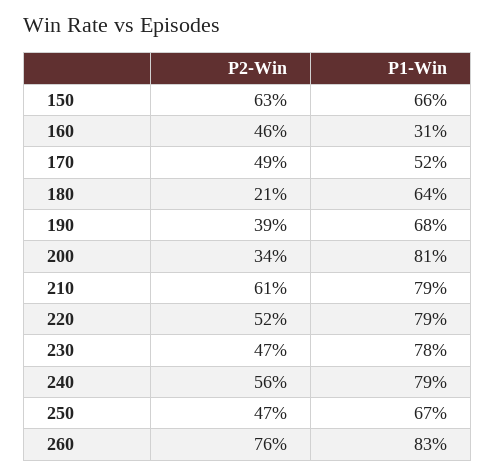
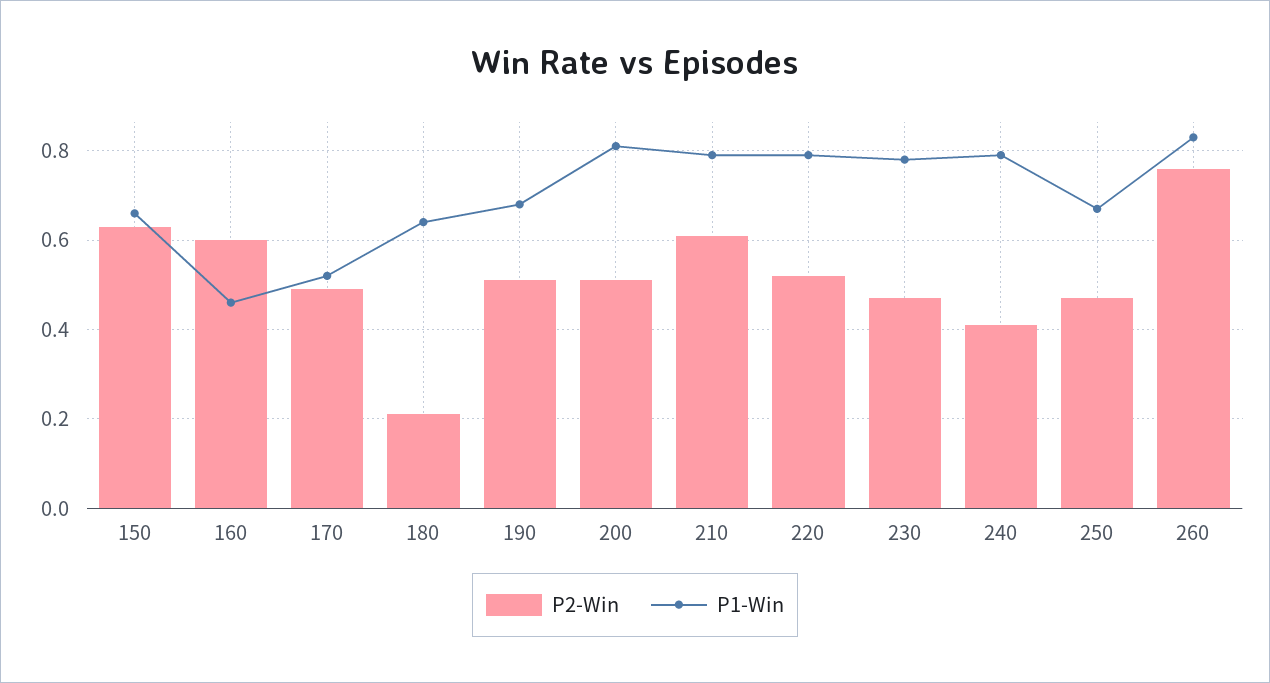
  {
    "P2-Win": {
      "150": 0.63,
-     "160": 0.46,
+     "160": 0.6,
      "170": 0.49,
      "180": 0.21,
-     "190": 0.39,
+     "190": 0.5,
-     "200": 0.34,
+     "200": 0.5,
      "210": 0.61,
      "220": 0.52,
      "230": 0.47,
-     "240": 0.56,
+     "240": 0.4,
      "250": 0.47,
      "260": 0.76
    },
    "P1-Win": {
      "150": 0.66,
-     "160": 0.31,
+     "160": 0.45,
      "170": 0.52,
      "180": 0.64,
      "190": 0.68,
      "200": 0.81,
      "210": 0.79,
      "220": 0.79,
      "230": 0.78,
      "240": 0.79,
      "250": 0.67,
      "260": 0.83
    }
  }

